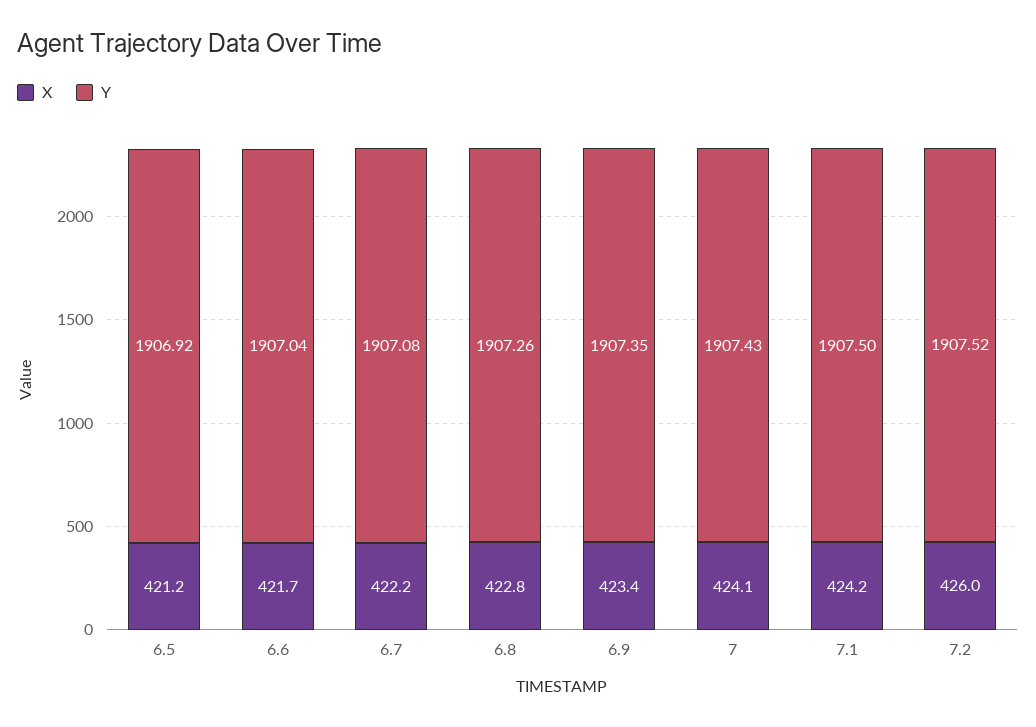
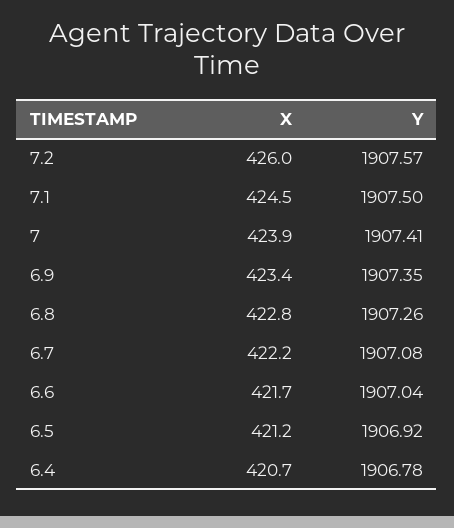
  {
    "X": {
      "6.5": 421.2,
      "6.6": 421.7,
      "6.7": 422.2,
      "6.8": 422.8,
      "6.9": 423.4,
-     "7": 424.1,
+     "7": 423.9,
-     "7.1": 424.2,
+     "7.1": 424.5,
-     "7.2": 426
+     "7.2": 426,
+     "6.4": 420.7
    },
    "Y": {
      "6.5": 1906.92,
      "6.6": 1907.04,
      "6.7": 1907.08,
      "6.8": 1907.26,
      "6.9": 1907.35,
-     "7": 1907.43,
+     "7": 1907.41,
      "7.1": 1907.5,
-     "7.2": 1907.52
+     "7.2": 1907.57,
+     "6.4": 1906.78
    }
  }

